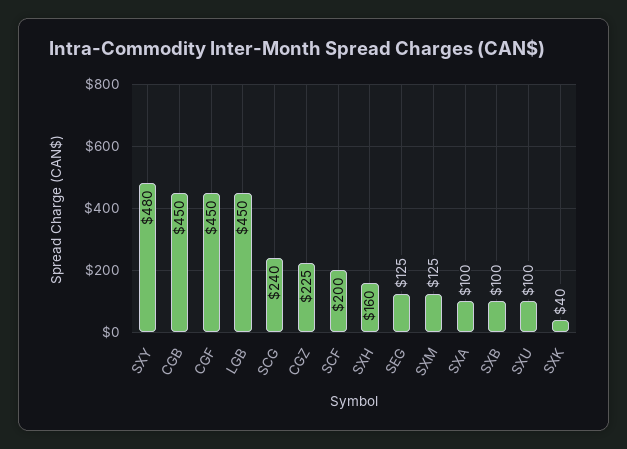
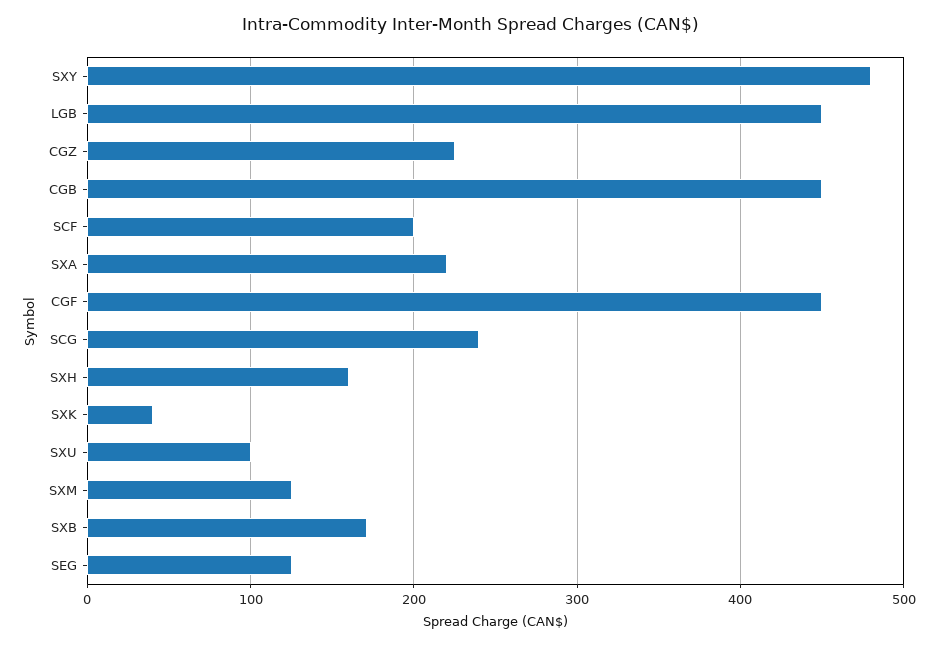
  {
    "SXY": 480,
    "CGB": 450,
    "CGF": 450,
    "LGB": 450,
    "SCG": 240,
    "CGZ": 225,
    "SCF": 200,
    "SXH": 160,
    "SEG": 125,
    "SXM": 125,
-   "SXA": 100,
+   "SXA": 220,
-   "SXB": 100,
+   "SXB": 170,
    "SXU": 100,
    "SXK": 40
  }

